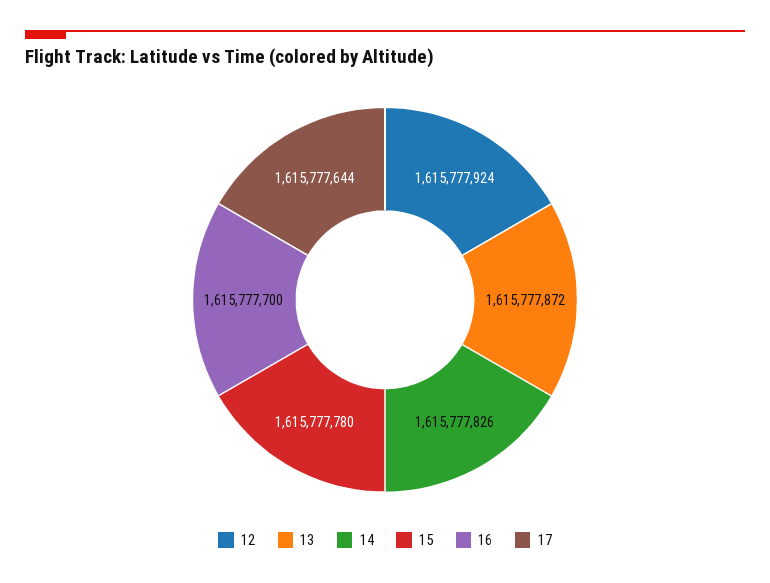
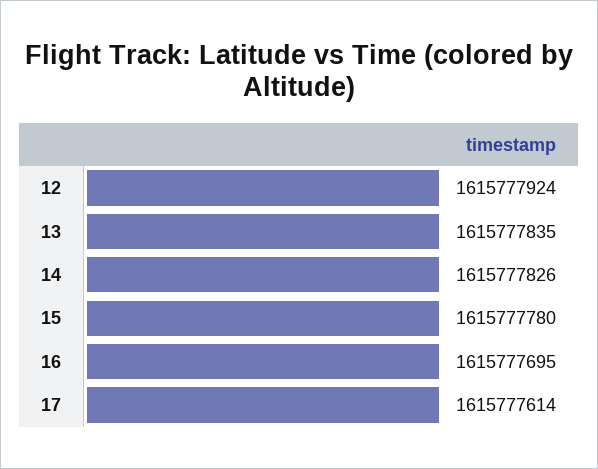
  {
    "12": 1615777924,
-   "13": 1615777872,
+   "13": 1615777835,
    "14": 1615777826,
    "15": 1615777780,
-   "16": 1615777700,
+   "16": 1615777695,
-   "17": 1615777644
+   "17": 1615777614
  }

